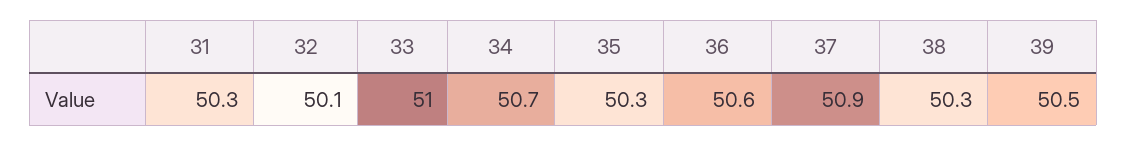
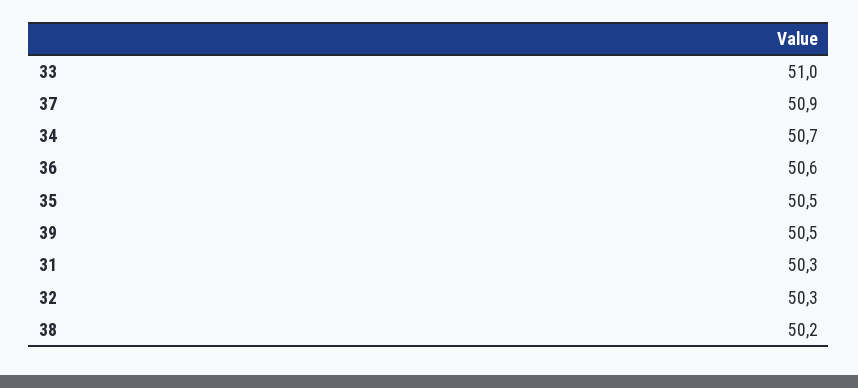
  {
    "31": 50.3,
-   "32": 50.1,
+   "32": 50.3,
    "33": 51,
    "34": 50.7,
-   "35": 50.3,
+   "35": 50.5,
    "36": 50.6,
    "37": 50.9,
-   "38": 50.3,
+   "38": 50.2,
    "39": 50.5
  }

